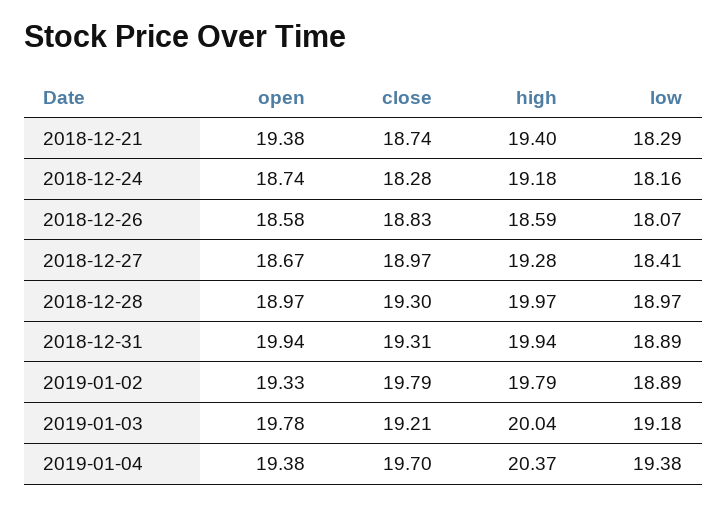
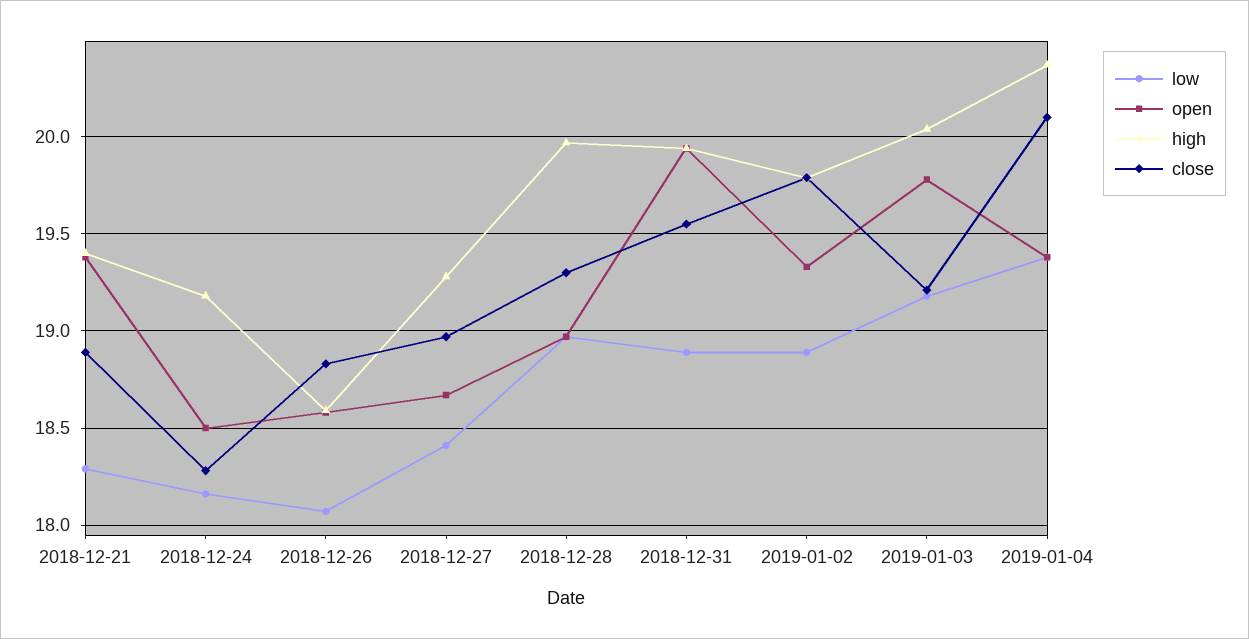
  {
    "open": {
      "2018-12-21": 19.38,
-     "2018-12-24": 18.74,
+     "2018-12-24": 18.5,
      "2018-12-26": 18.58,
      "2018-12-27": 18.67,
      "2018-12-28": 18.97,
      "2018-12-31": 19.94,
      "2019-01-02": 19.33,
      "2019-01-03": 19.78,
      "2019-01-04": 19.38
    },
    "close": {
-     "2018-12-21": 18.74,
+     "2018-12-21": 18.9,
      "2018-12-24": 18.28,
      "2018-12-26": 18.83,
      "2018-12-27": 18.97,
      "2018-12-28": 19.3,
-     "2018-12-31": 19.31,
+     "2018-12-31": 19.55,
      "2019-01-02": 19.79,
      "2019-01-03": 19.21,
-     "2019-01-04": 19.7
+     "2019-01-04": 20.1
    },
    "high": {
      "2018-12-21": 19.4,
      "2018-12-24": 19.18,
      "2018-12-26": 18.59,
      "2018-12-27": 19.28,
      "2018-12-28": 19.97,
      "2018-12-31": 19.94,
      "2019-01-02": 19.79,
      "2019-01-03": 20.04,
      "2019-01-04": 20.37
    },
    "low": {
      "2018-12-21": 18.29,
      "2018-12-24": 18.16,
      "2018-12-26": 18.07,
      "2018-12-27": 18.41,
      "2018-12-28": 18.97,
      "2018-12-31": 18.89,
      "2019-01-02": 18.89,
      "2019-01-03": 19.18,
      "2019-01-04": 19.38
    }
  }

